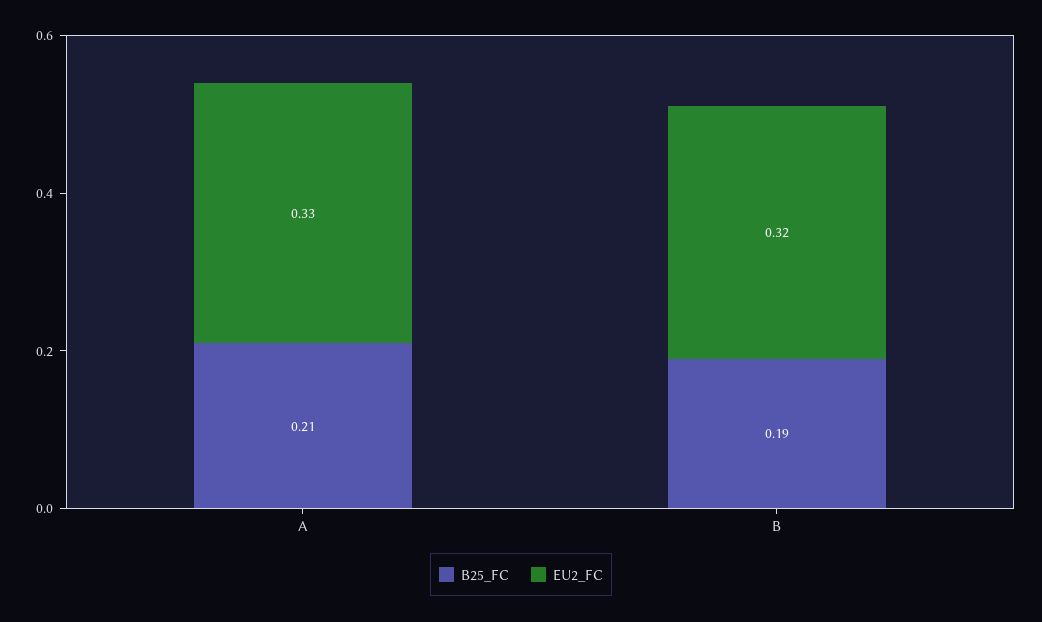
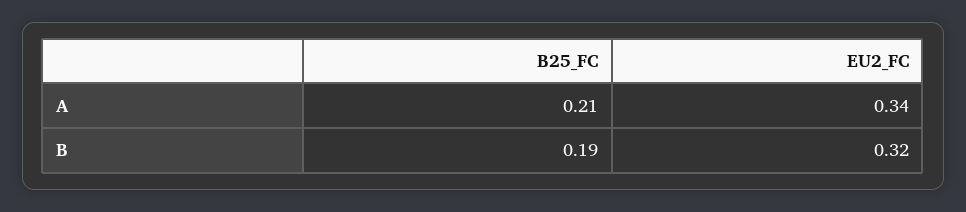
  {
    "B25_FC": {
      "A": 0.21,
      "B": 0.19
    },
    "EU2_FC": {
-     "A": 0.33,
+     "A": 0.34,
      "B": 0.32
    }
  }

